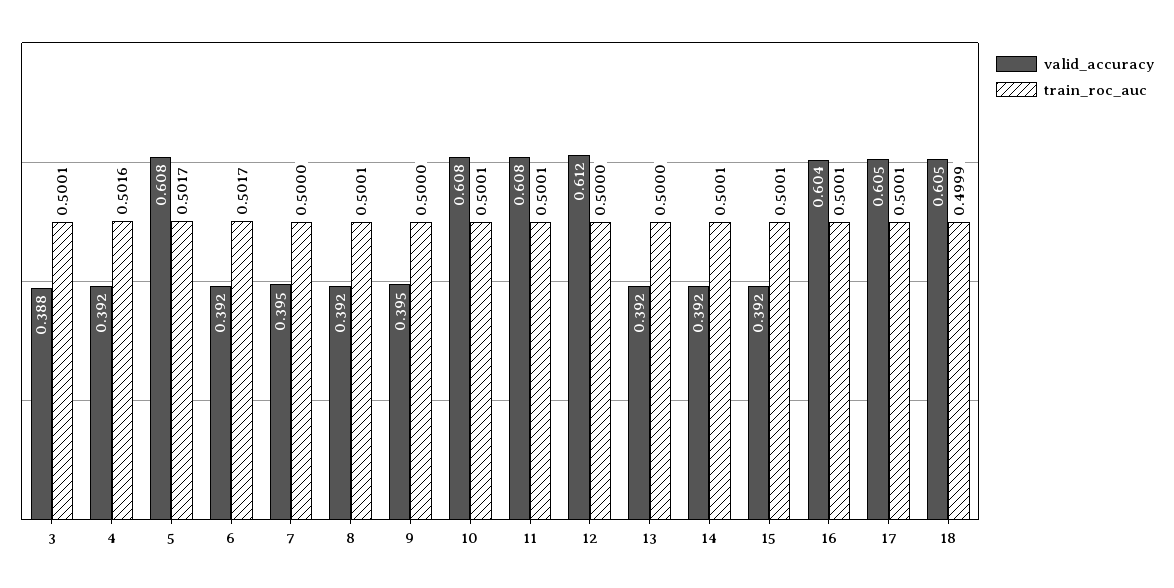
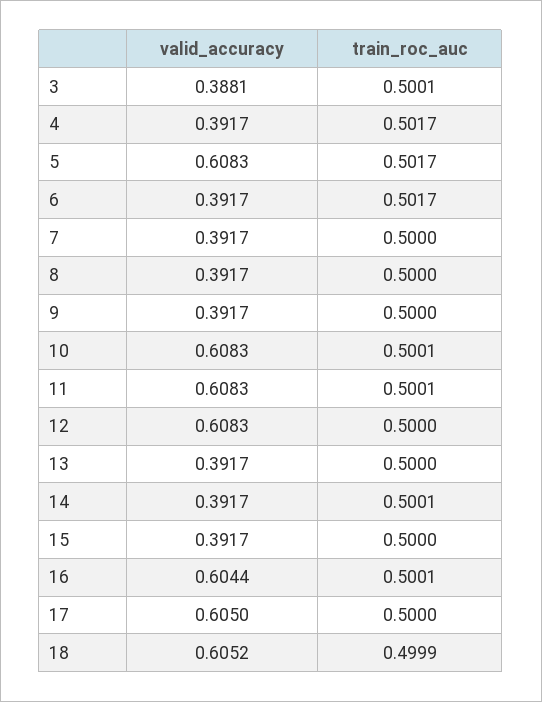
  {
    "valid_accuracy": {
      "3": 0.3881,
      "4": 0.3917,
      "5": 0.6083,
      "6": 0.3917,
-     "7": 0.395,
+     "7": 0.3917,
      "8": 0.3917,
-     "9": 0.395,
+     "9": 0.3917,
      "10": 0.6083,
      "11": 0.6083,
-     "12": 0.612,
+     "12": 0.6083,
      "13": 0.3917,
      "14": 0.3917,
      "15": 0.3917,
      "16": 0.6044,
      "17": 0.605,
      "18": 0.6052
    },
    "train_roc_auc": {
      "3": 0.5001,
-     "4": 0.5016,
+     "4": 0.5017,
      "5": 0.5017,
      "6": 0.5017,
      "7": 0.5,
-     "8": 0.5001,
+     "8": 0.5,
      "9": 0.5,
      "10": 0.5001,
      "11": 0.5001,
      "12": 0.5,
      "13": 0.5,
      "14": 0.5001,
-     "15": 0.5001,
+     "15": 0.5,
      "16": 0.5001,
-     "17": 0.5001,
+     "17": 0.5,
      "18": 0.4999
    }
  }

